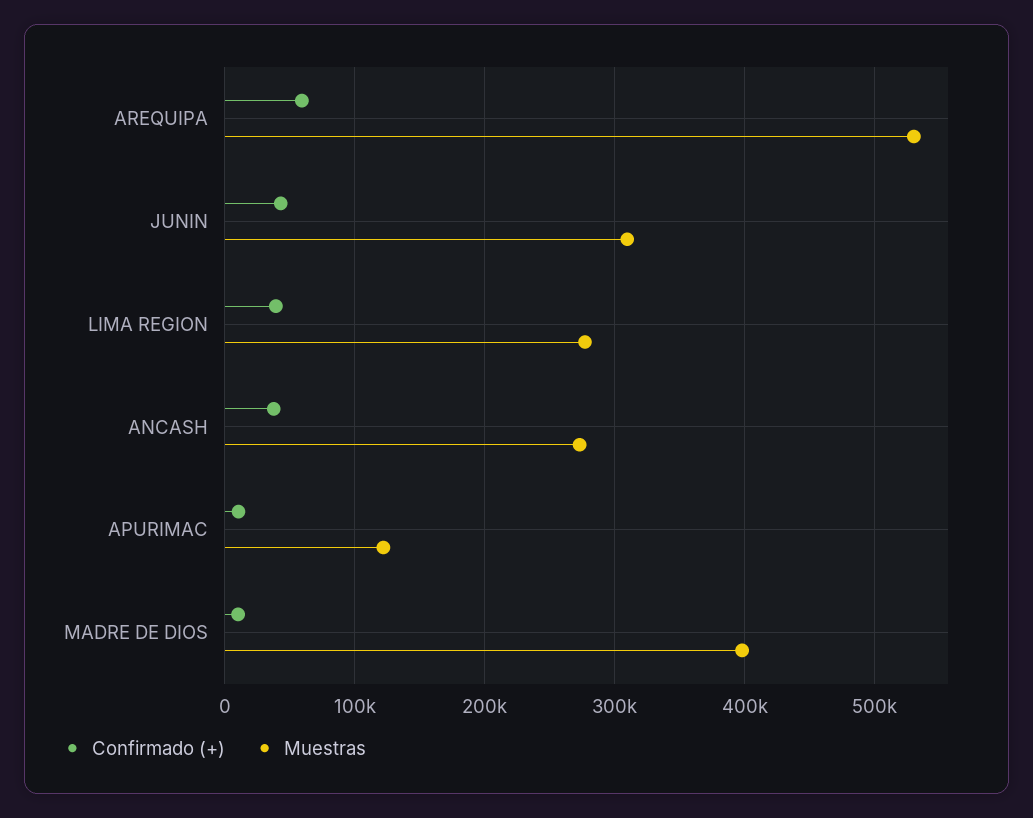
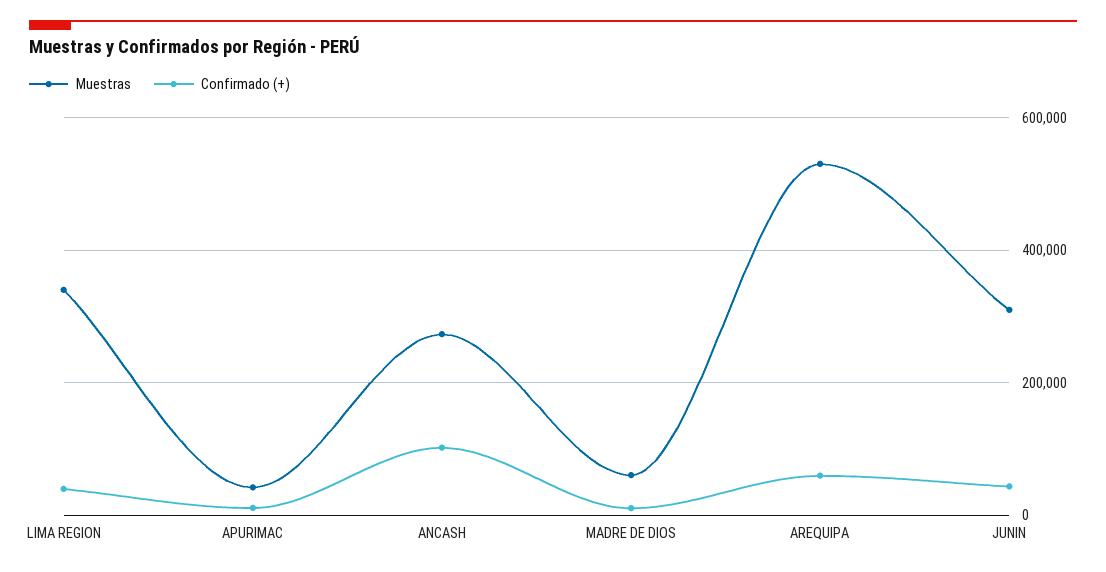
  {
    "Confirmado (+)": {
      "AREQUIPA": 60000,
      "JUNIN": 40000,
      "LIMA REGION": 40000,
-     "ANCASH": 40000,
+     "ANCASH": 100000,
      "APURIMAC": 10000,
      "MADRE DE DIOS": 10000
    },
    "Muestras": {
      "AREQUIPA": 530000,
      "JUNIN": 310000,
-     "LIMA REGION": 280000,
+     "LIMA REGION": 340000,
      "ANCASH": 270000,
-     "APURIMAC": 120000,
+     "APURIMAC": 40000,
-     "MADRE DE DIOS": 400000
+     "MADRE DE DIOS": 60000
    }
  }

